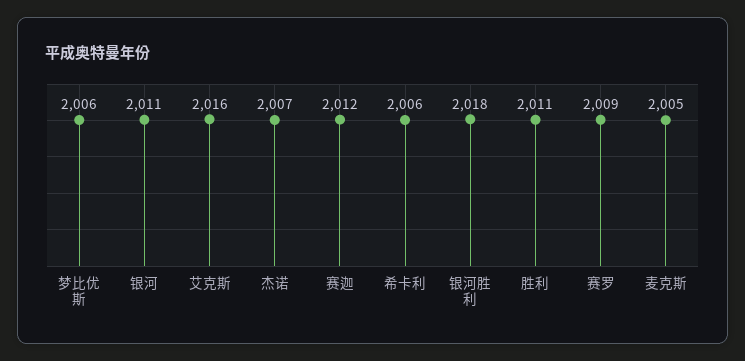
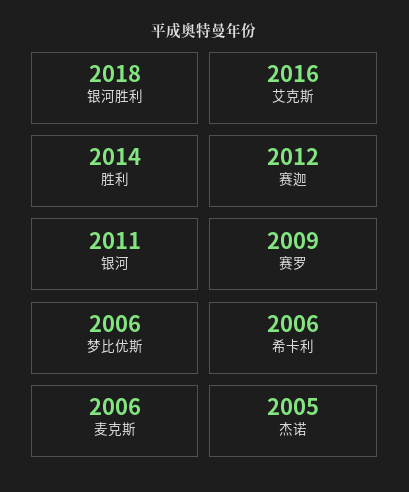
  {
    "梦比优斯": 2006,
    "银河": 2011,
    "艾克斯": 2016,
-   "杰诺": 2007,
+   "杰诺": 2005,
    "赛迦": 2012,
    "希卡利": 2006,
    "银河胜利": 2018,
-   "胜利": 2011,
+   "胜利": 2014,
    "赛罗": 2009,
-   "麦克斯": 2005
+   "麦克斯": 2006
  }

